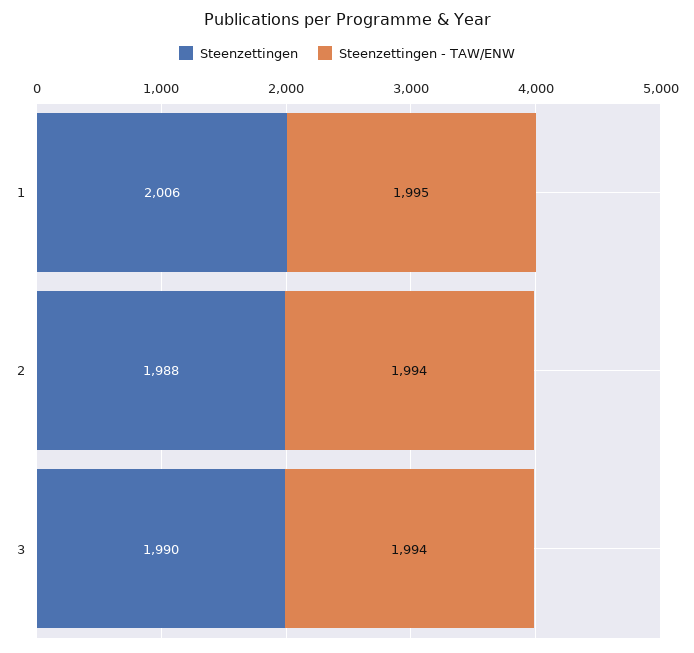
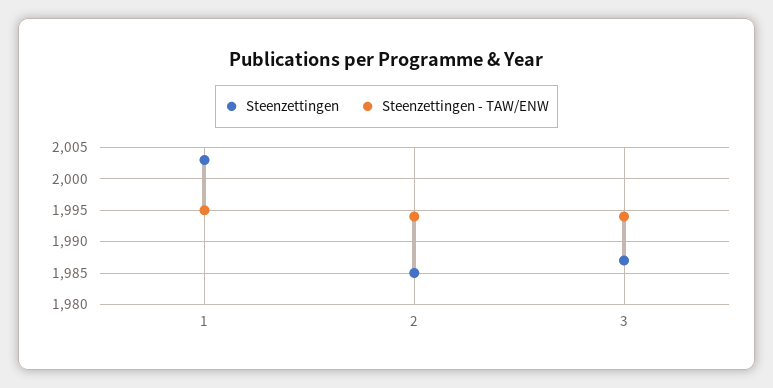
  {
    "Steenzettingen": {
-     "1": 2006,
+     "1": 2003,
-     "2": 1988,
+     "2": 1985,
-     "3": 1990
+     "3": 1987
    },
    "Steenzettingen - TAW/ENW": {
      "1": 1995,
      "2": 1994,
      "3": 1994
    }
  }

